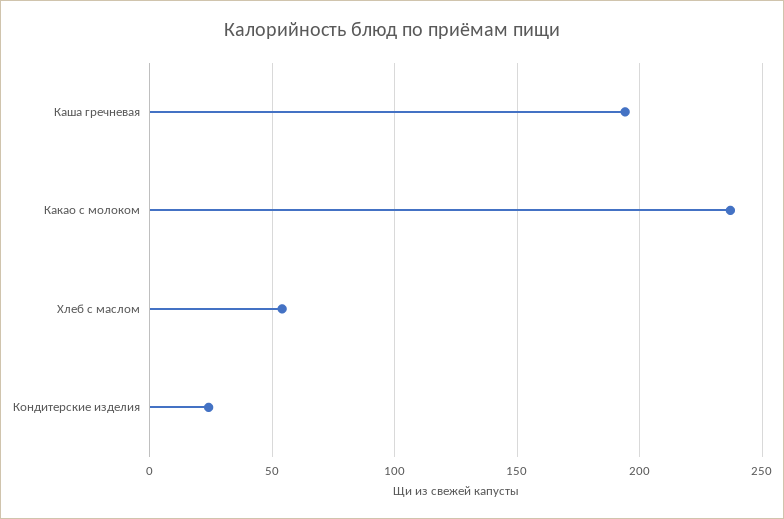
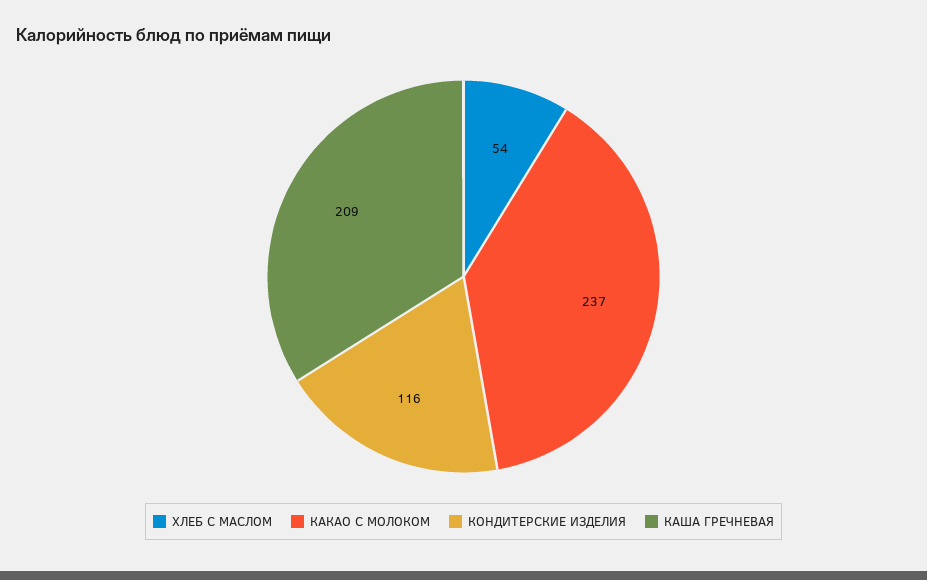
  {
-   "Каша гречневая": 195,
+   "Каша гречневая": 209,
    "Какао с молоком": 237,
    "Хлеб с маслом": 54,
-   "Кондитерские изделия": 25
+   "Кондитерские изделия": 116
  }

